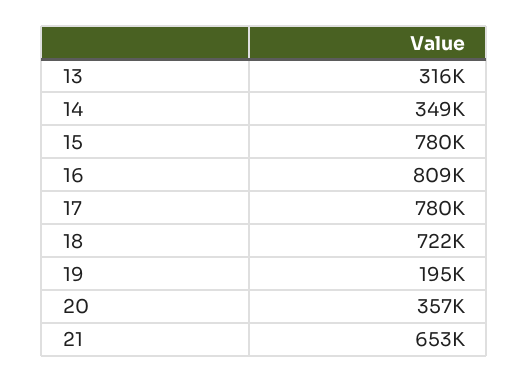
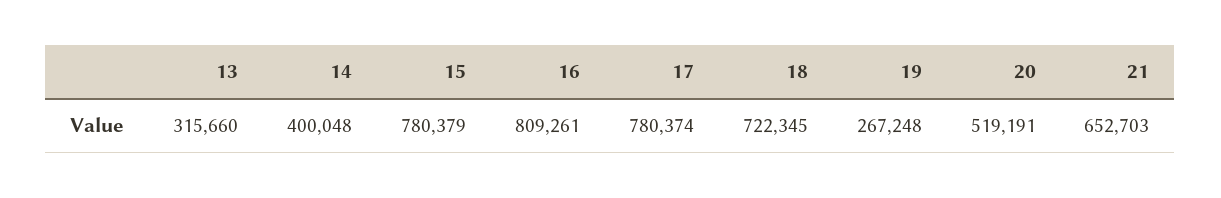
  {
    "13": 315660,
-   "14": 349000,
+   "14": 400048,
    "15": 780379,
    "16": 809261,
    "17": 780374,
    "18": 722345,
-   "19": 195000,
+   "19": 267248,
-   "20": 357000,
+   "20": 519191,
    "21": 652703
  }

